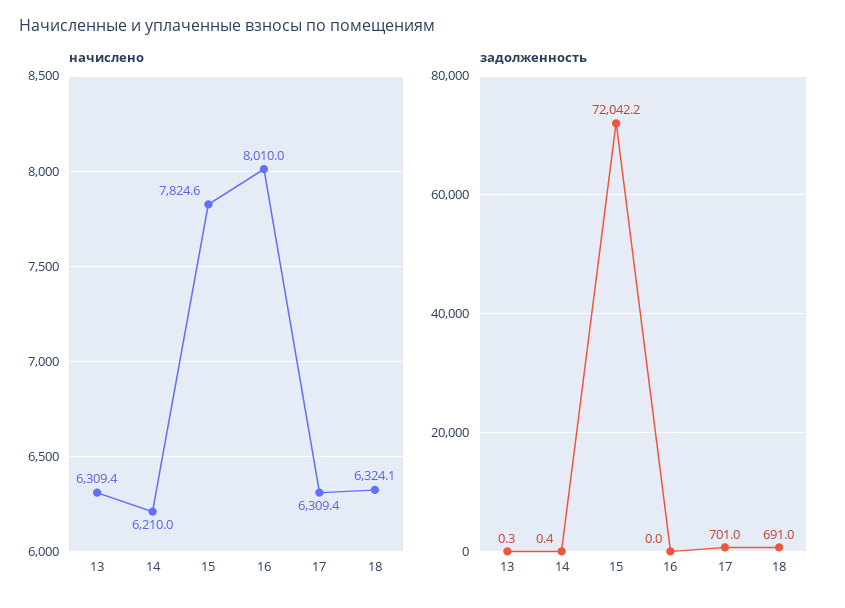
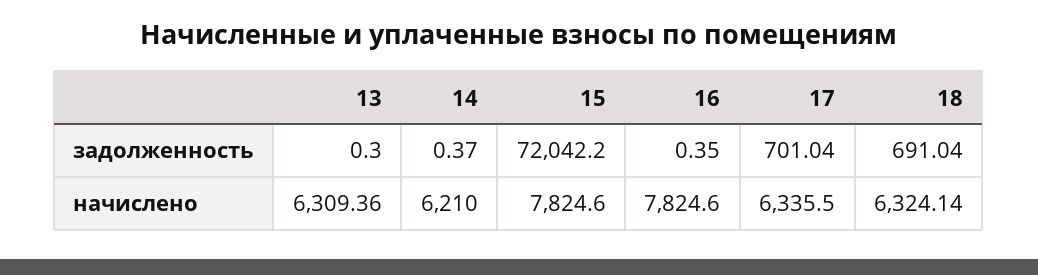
  {
    "начислено": {
      "13": 6309.36,
      "14": 6210,
      "15": 7824.6,
-     "16": 8010,
+     "16": 7824.6,
-     "17": 6309.4,
+     "17": 6335.5,
      "18": 6324.14
    },
    "задолженность": {
      "13": 0.3,
      "14": 0.37,
      "15": 72042.2,
-     "16": 0,
+     "16": 0.35,
      "17": 701.04,
      "18": 691.04
    }
  }

